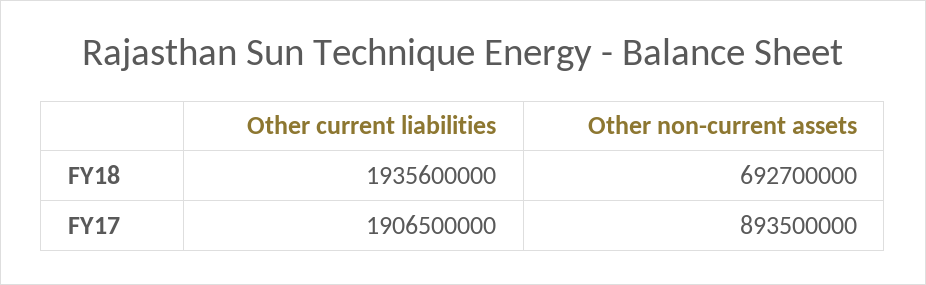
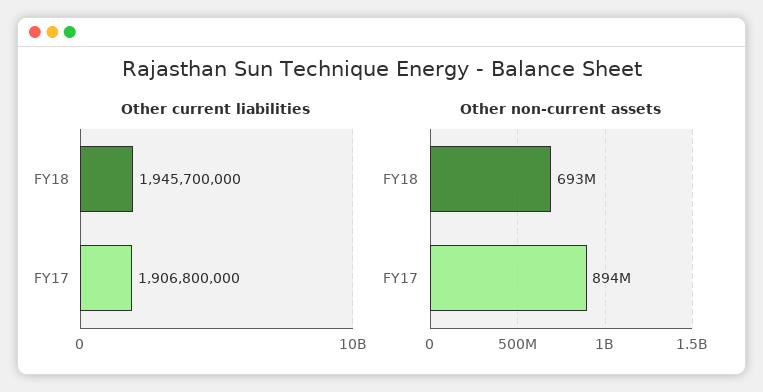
  {
    "Other current liabilities": {
-     "FY18": 1935600000,
+     "FY18": 1945700000,
-     "FY17": 1906500000
+     "FY17": 1906800000
    },
    "Other non-current assets": {
      "FY18": 692700000,
      "FY17": 893500000
    }
  }

